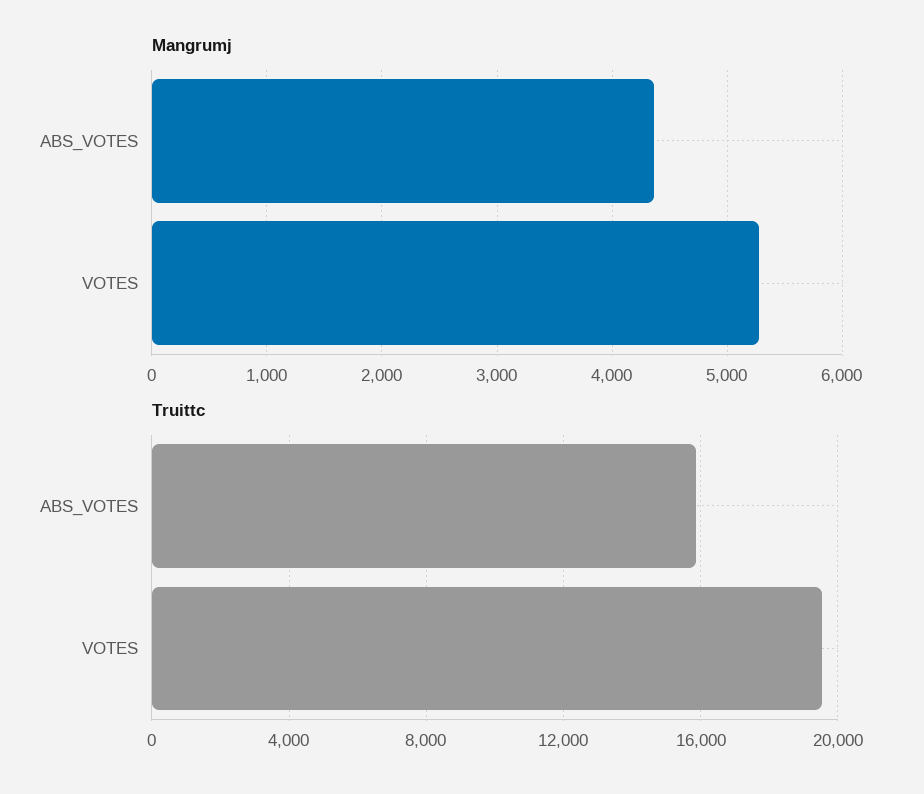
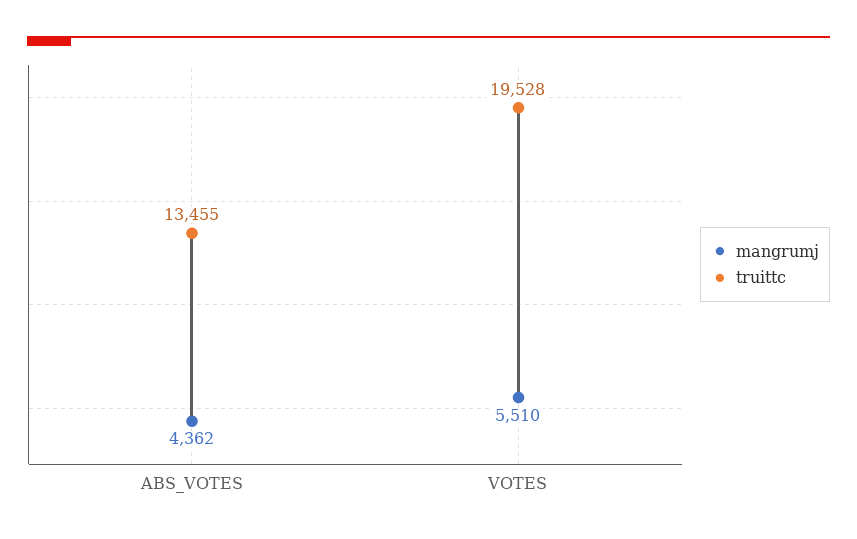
  {
    "Mangrumj": {
      "ABS_VOTES": 4362,
-     "VOTES": 5300
+     "VOTES": 5510
    },
    "Truittc": {
-     "ABS_VOTES": 16000,
+     "ABS_VOTES": 13455,
      "VOTES": 19528
    }
  }

